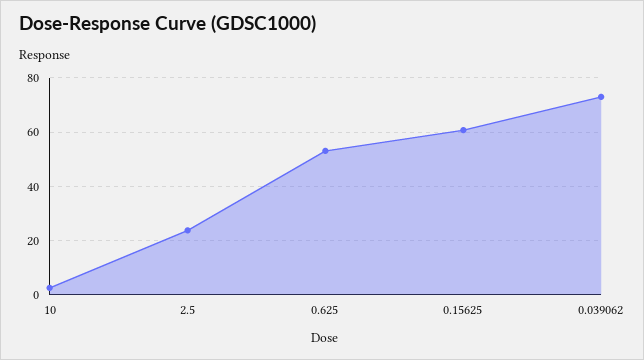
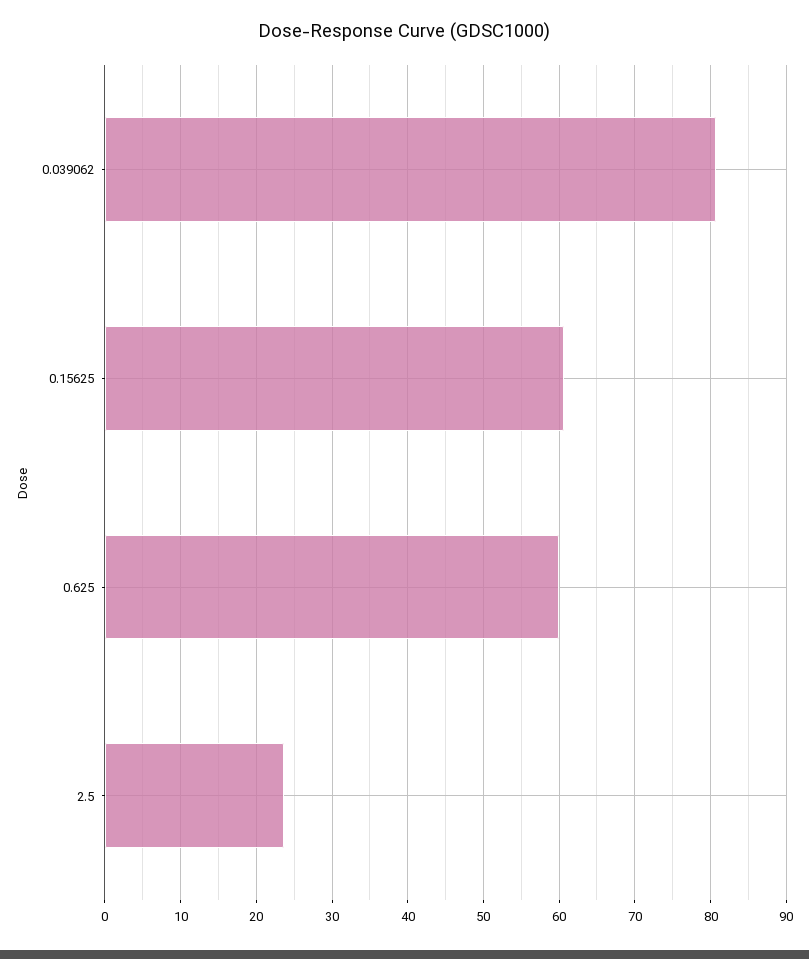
  {
-   "10": 2.5,
    "2.5": 24,
-   "0.625": 52.5,
+   "0.625": 60,
    "0.15625": 61,
-   "0.039062": 72.5
+   "0.039062": 81
  }

